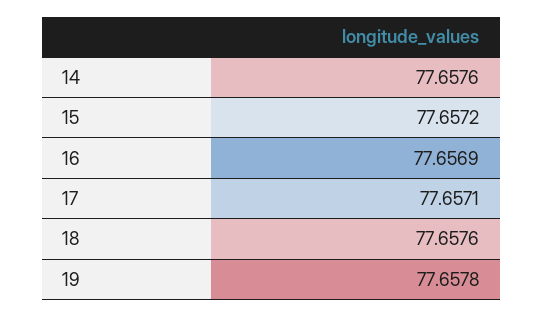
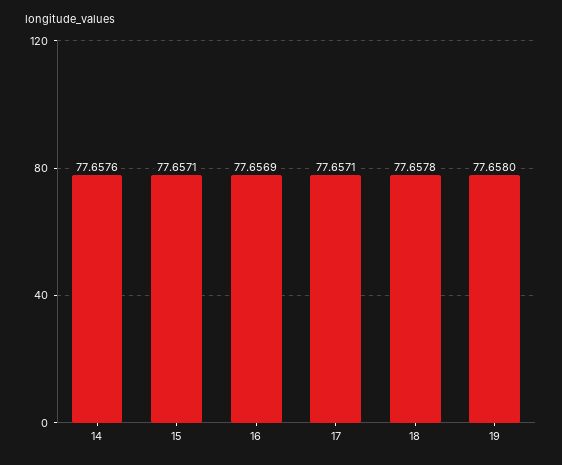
  {
    "14": 77.6576,
-   "15": 77.6572,
+   "15": 77.6571,
    "16": 77.6569,
    "17": 77.6571,
-   "18": 77.6576,
+   "18": 77.6578,
-   "19": 77.6578
+   "19": 77.658
  }

